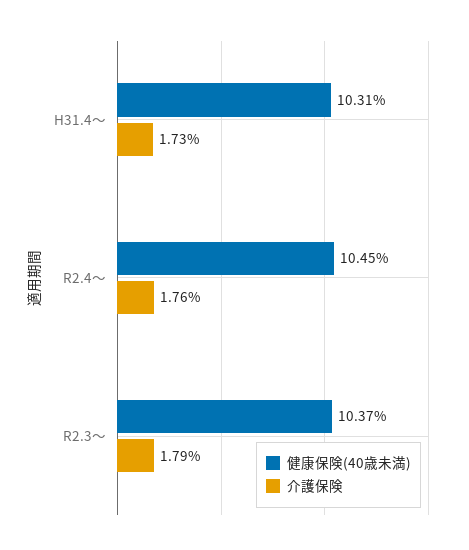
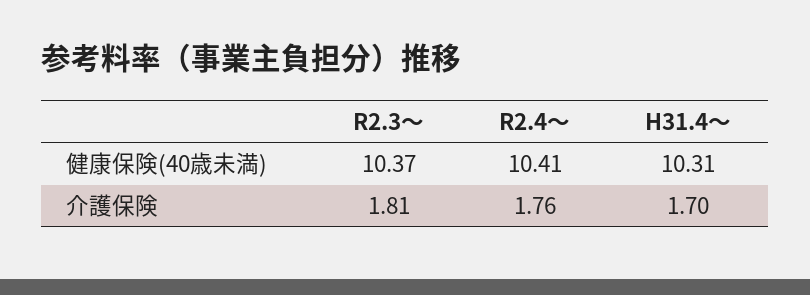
  {
    "健康保険(40歳未満)": {
      "H31.4～": 10.31,
-     "R2.4～": 10.45,
+     "R2.4～": 10.41,
      "R2.3～": 10.37
    },
    "介護保険": {
-     "H31.4～": 1.73,
+     "H31.4～": 1.7,
      "R2.4～": 1.76,
-     "R2.3～": 1.79
+     "R2.3～": 1.81
    }
  }

